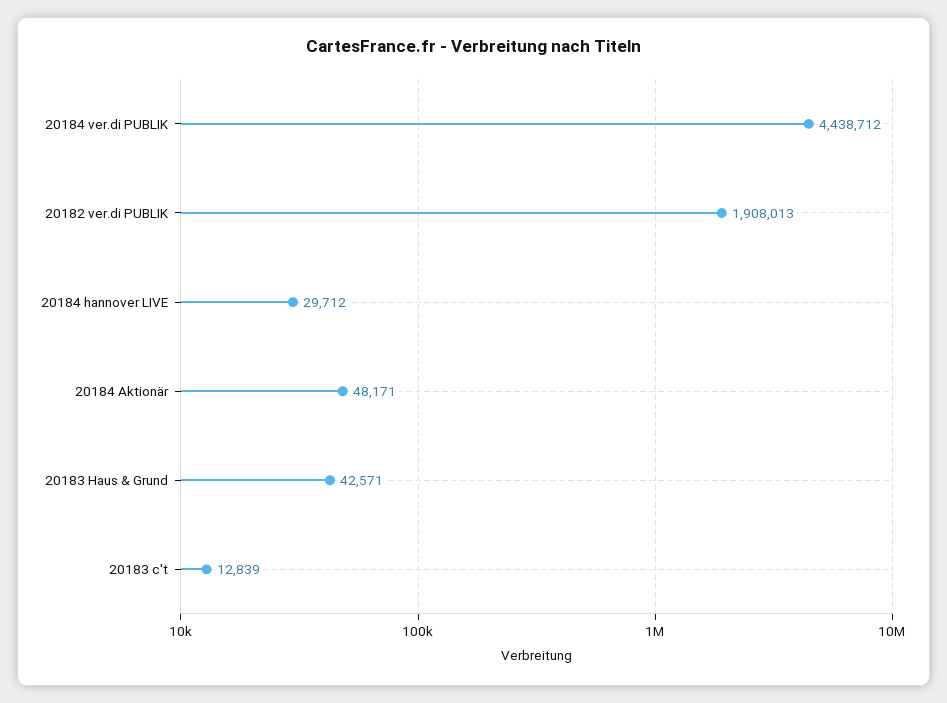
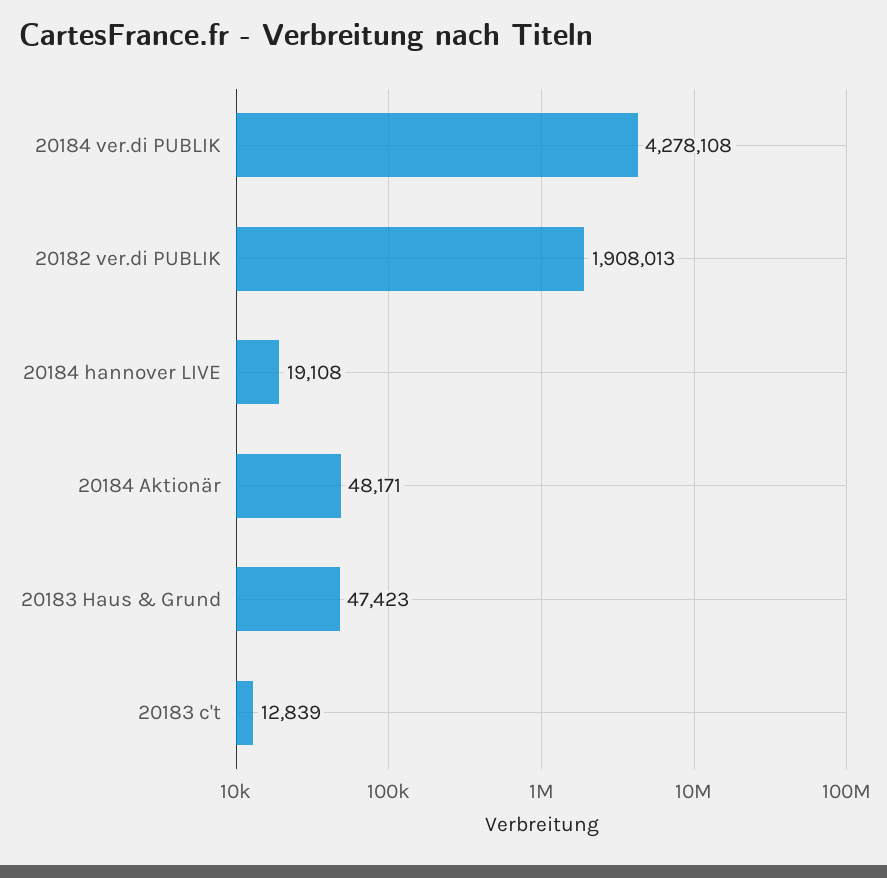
  {
-   "20184 ver.di PUBLIK": 4438712,
+   "20184 ver.di PUBLIK": 4278108,
    "20182 ver.di PUBLIK": 1908013,
-   "20184 hannover LIVE": 29712,
+   "20184 hannover LIVE": 19108,
    "20184 Aktionär": 48171,
-   "20183 Haus & Grund": 42571,
+   "20183 Haus & Grund": 47423,
    "20183 c't": 12839
  }

